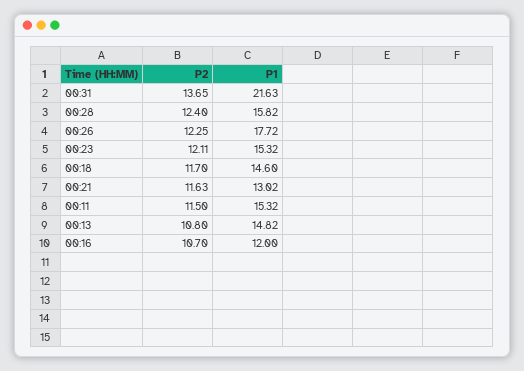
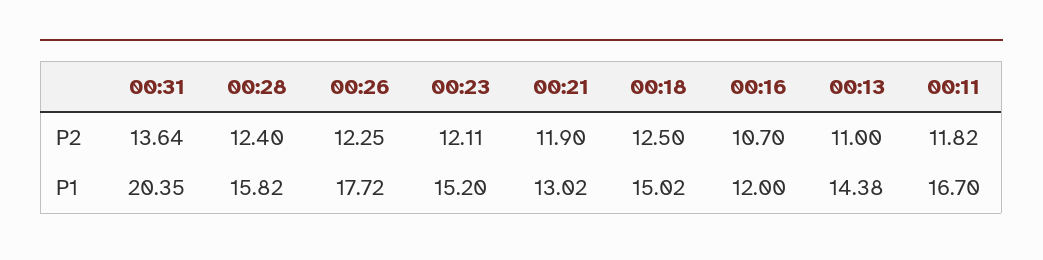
  {
    "P2": {
-     "00:31": 13.65,
+     "00:31": 13.64,
      "00:28": 12.4,
      "00:26": 12.25,
      "00:23": 12.11,
-     "00:18": 11.7,
+     "00:18": 12.5,
-     "00:21": 11.63,
+     "00:21": 11.9,
-     "00:11": 11.5,
+     "00:11": 11.82,
-     "00:13": 10.8,
+     "00:13": 11,
      "00:16": 10.7
    },
    "P1": {
-     "00:31": 21.63,
+     "00:31": 20.35,
      "00:28": 15.82,
      "00:26": 17.72,
-     "00:23": 15.32,
+     "00:23": 15.2,
-     "00:18": 14.6,
+     "00:18": 15.02,
      "00:21": 13.02,
-     "00:11": 15.32,
+     "00:11": 16.7,
-     "00:13": 14.82,
+     "00:13": 14.38,
      "00:16": 12
    }
  }

